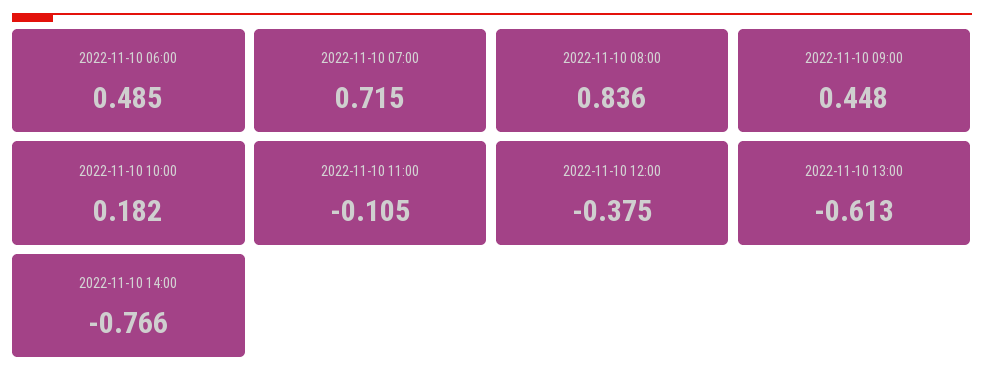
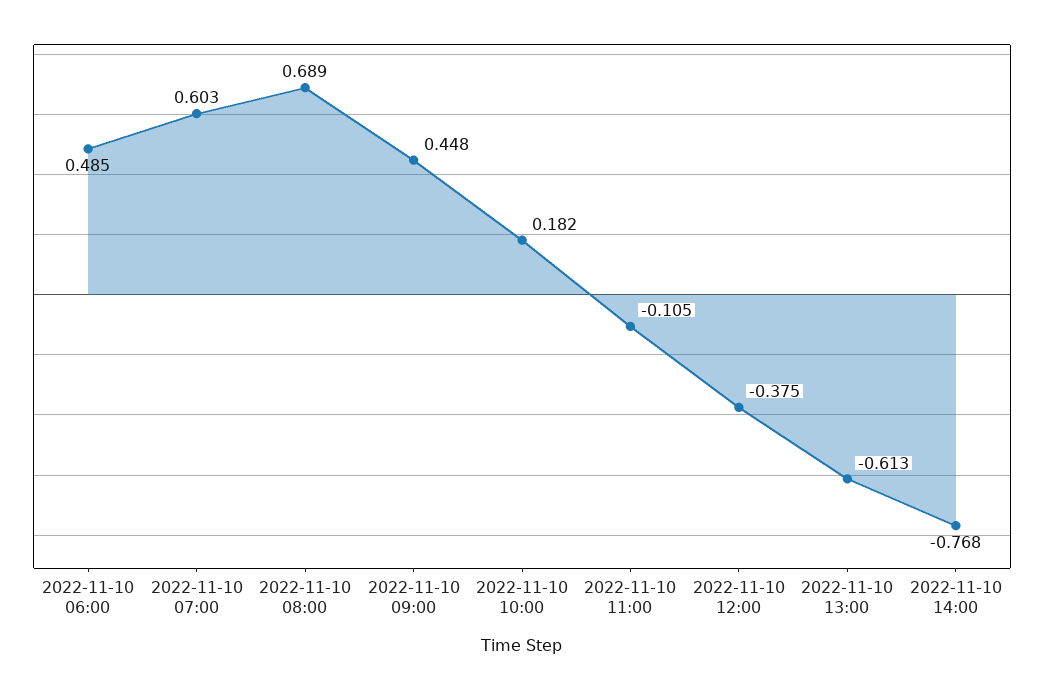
  {
    "2022-11-10 06:00": 0.485,
-   "2022-11-10 07:00": 0.715,
+   "2022-11-10 07:00": 0.603,
-   "2022-11-10 08:00": 0.836,
+   "2022-11-10 08:00": 0.689,
    "2022-11-10 09:00": 0.448,
    "2022-11-10 10:00": 0.182,
    "2022-11-10 11:00": -0.105,
    "2022-11-10 12:00": -0.375,
    "2022-11-10 13:00": -0.613,
-   "2022-11-10 14:00": -0.766
+   "2022-11-10 14:00": -0.768
  }

